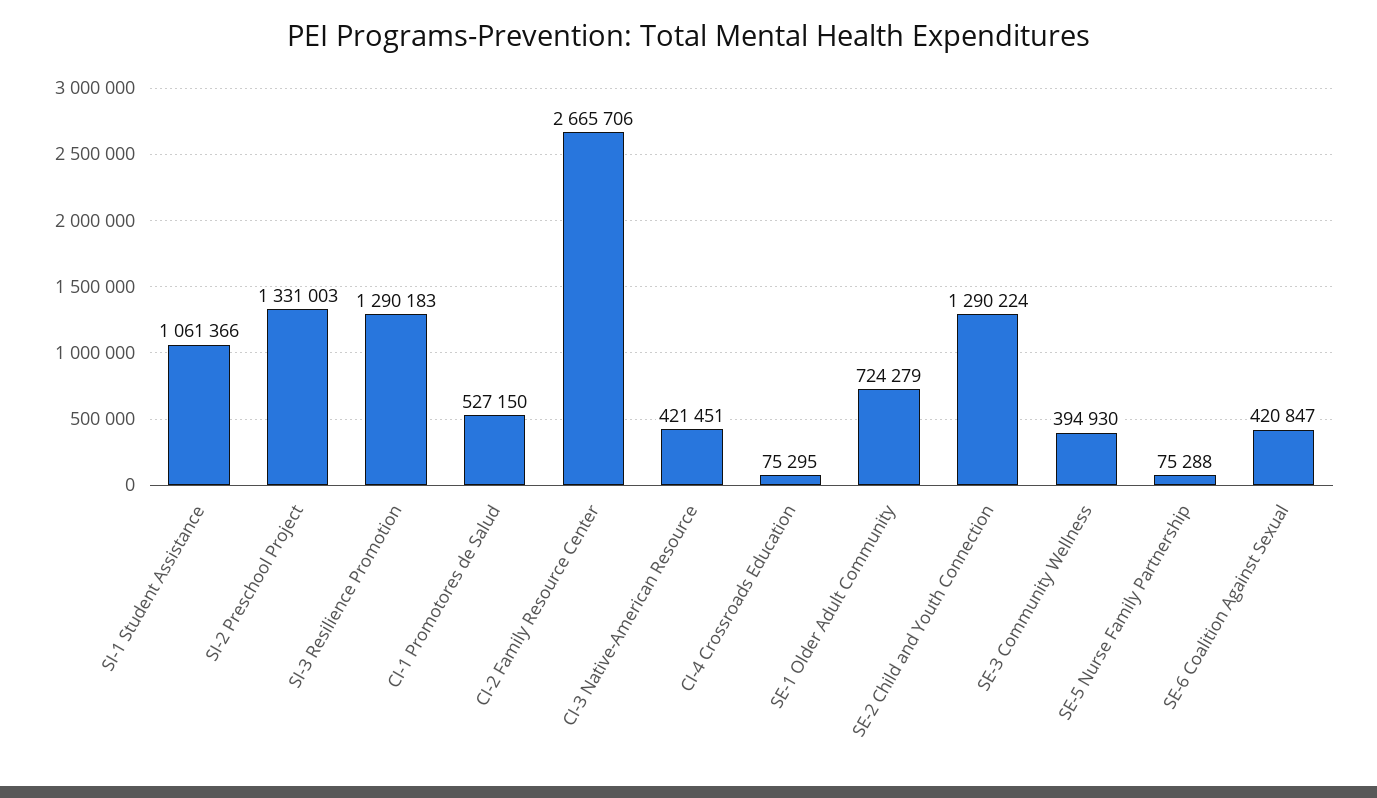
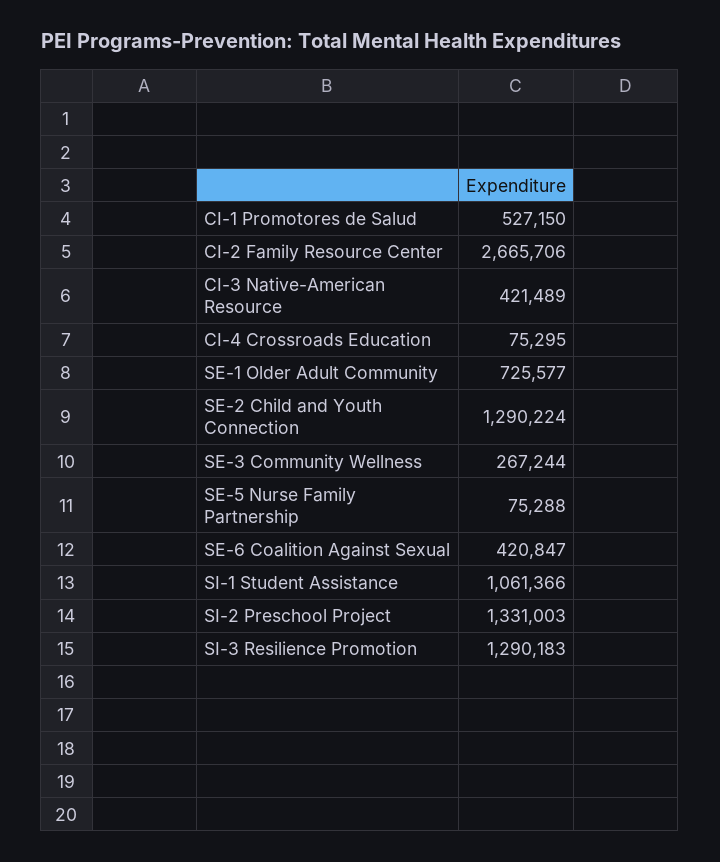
  {
    "SI-1 Student Assistance": 1061366,
    "SI-2 Preschool Project": 1331003,
    "SI-3 Resilience Promotion": 1290183,
    "CI-1 Promotores de Salud": 527150,
    "CI-2 Family Resource Center": 2665706,
-   "CI-3 Native-American Resource": 421451,
+   "CI-3 Native-American Resource": 421489,
    "CI-4 Crossroads Education": 75295,
-   "SE-1 Older Adult Community": 724279,
+   "SE-1 Older Adult Community": 725577,
    "SE-2 Child and Youth Connection": 1290224,
-   "SE-3 Community Wellness": 394930,
+   "SE-3 Community Wellness": 267244,
    "SE-5 Nurse Family Partnership": 75288,
    "SE-6 Coalition Against Sexual": 420847
  }

